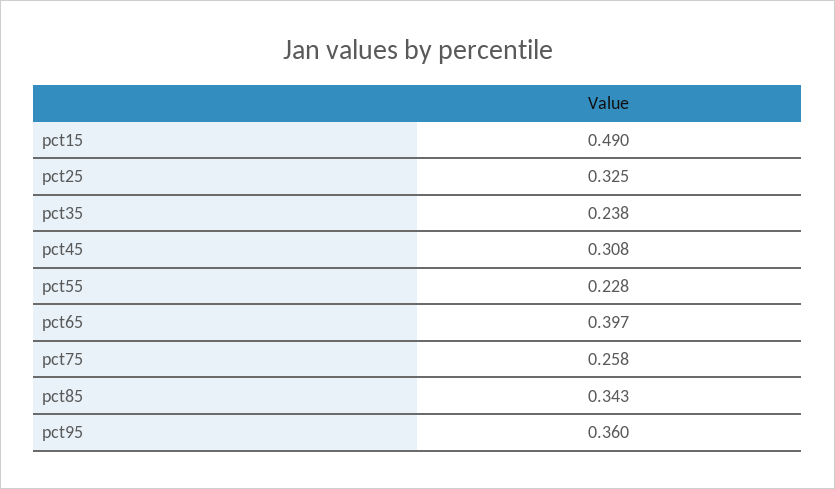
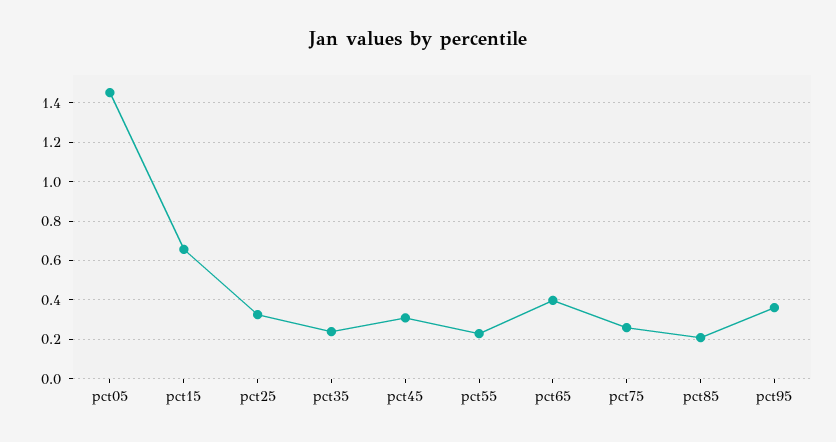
  {
-   "pct15": 0.49,
+   "pct15": 0.65,
    "pct25": 0.325,
    "pct35": 0.238,
    "pct45": 0.308,
    "pct55": 0.228,
    "pct65": 0.397,
    "pct75": 0.258,
-   "pct85": 0.343,
+   "pct85": 0.2,
-   "pct95": 0.36
+   "pct95": 0.36,
+   "pct05": 1.45
  }

